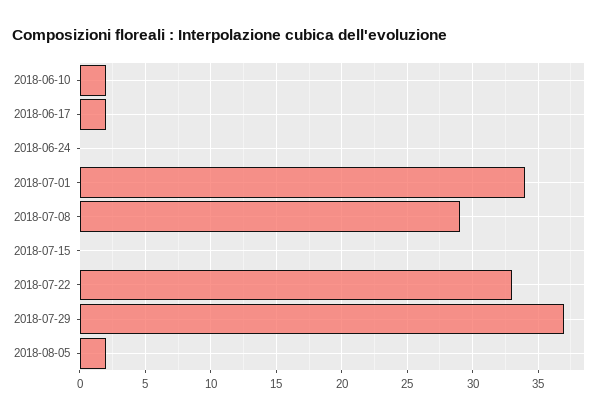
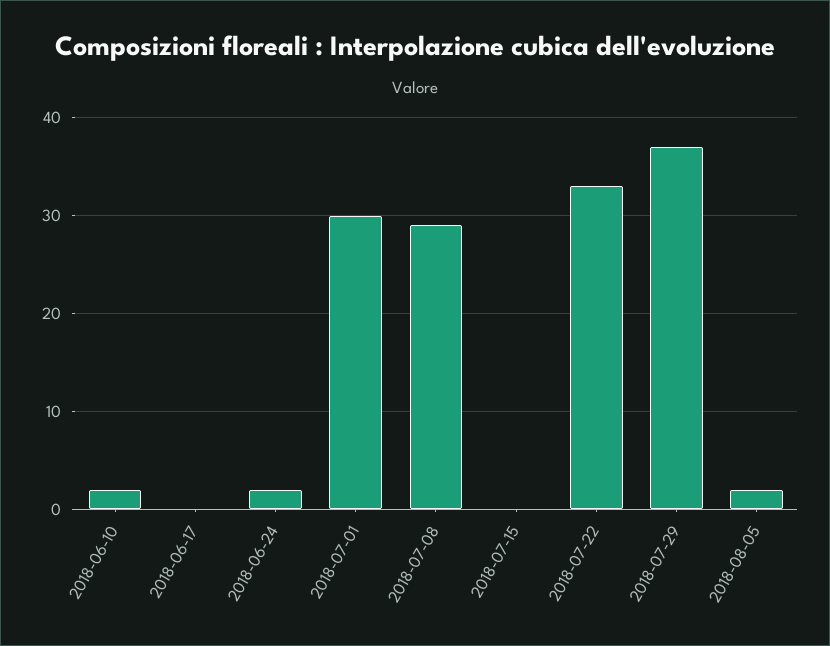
  {
    "2018-06-10": 2,
-   "2018-06-17": 2,
+   "2018-06-17": 0,
-   "2018-06-24": 0,
+   "2018-06-24": 2,
-   "2018-07-01": 34,
+   "2018-07-01": 30,
    "2018-07-08": 29,
    "2018-07-15": 0,
    "2018-07-22": 33,
    "2018-07-29": 37,
    "2018-08-05": 2
  }

